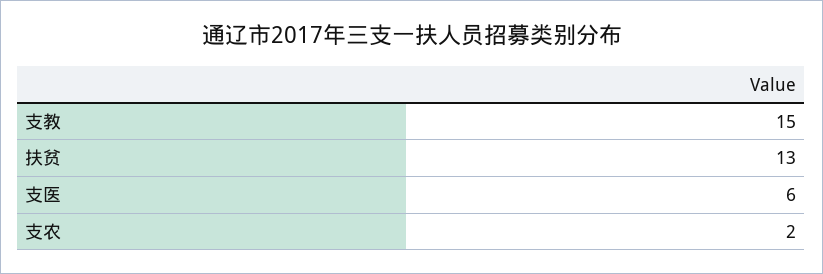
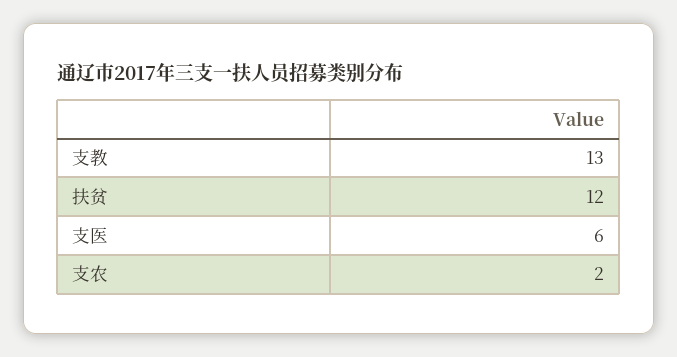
  {
-   "支教": 15,
+   "支教": 13,
-   "扶贫": 13,
+   "扶贫": 12,
    "支医": 6,
    "支农": 2
  }

